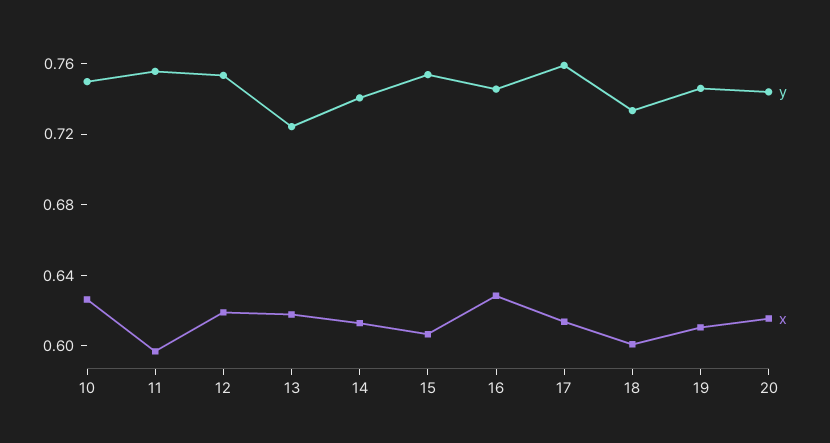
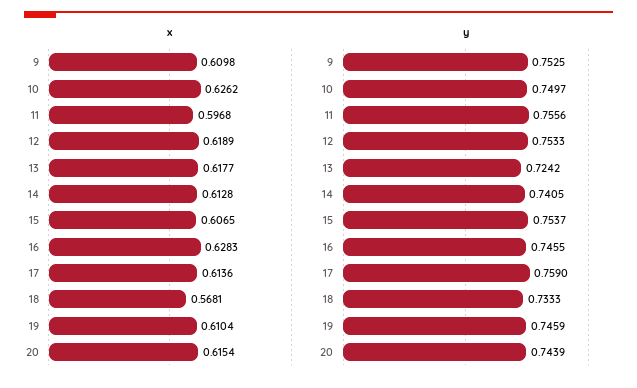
  {
    "y": {
      "10": 0.7497,
      "11": 0.7556,
      "12": 0.7533,
      "13": 0.7242,
      "14": 0.7405,
      "15": 0.7537,
      "16": 0.7455,
      "17": 0.759,
      "18": 0.7333,
      "19": 0.7459,
-     "20": 0.7439
+     "20": 0.7439,
+     "9": 0.7525
    },
    "x": {
      "10": 0.6262,
      "11": 0.5968,
      "12": 0.6189,
      "13": 0.6177,
      "14": 0.6128,
      "15": 0.6065,
      "16": 0.6283,
      "17": 0.6136,
-     "18": 0.6,
+     "18": 0.5681,
      "19": 0.6104,
-     "20": 0.6154
+     "20": 0.6154,
+     "9": 0.6098
    }
  }

